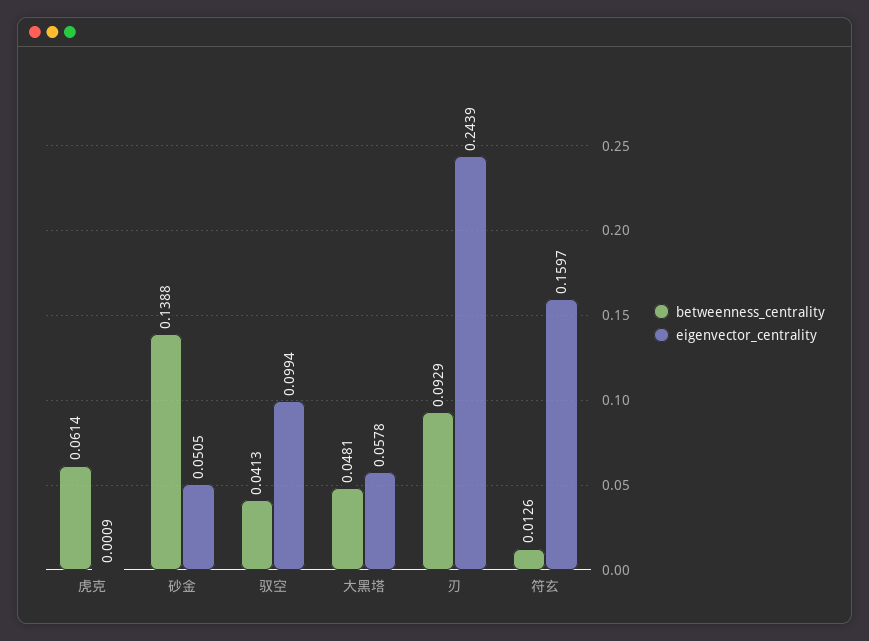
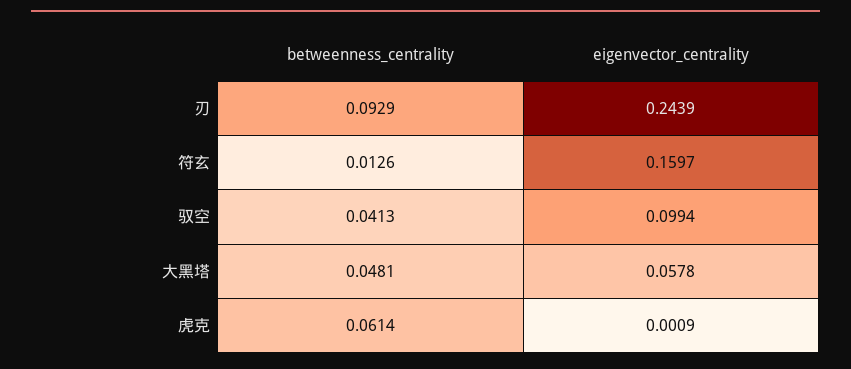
  {
    "betweenness_centrality": {
      "虎克": 0.0614,
-     "砂金": 0.1388,
      "驭空": 0.0413,
      "大黑塔": 0.0481,
      "刃": 0.0929,
      "符玄": 0.0126
    },
    "eigenvector_centrality": {
      "虎克": 0.0009,
-     "砂金": 0.0505,
      "驭空": 0.0994,
      "大黑塔": 0.0578,
      "刃": 0.2439,
      "符玄": 0.1597
    }
  }

